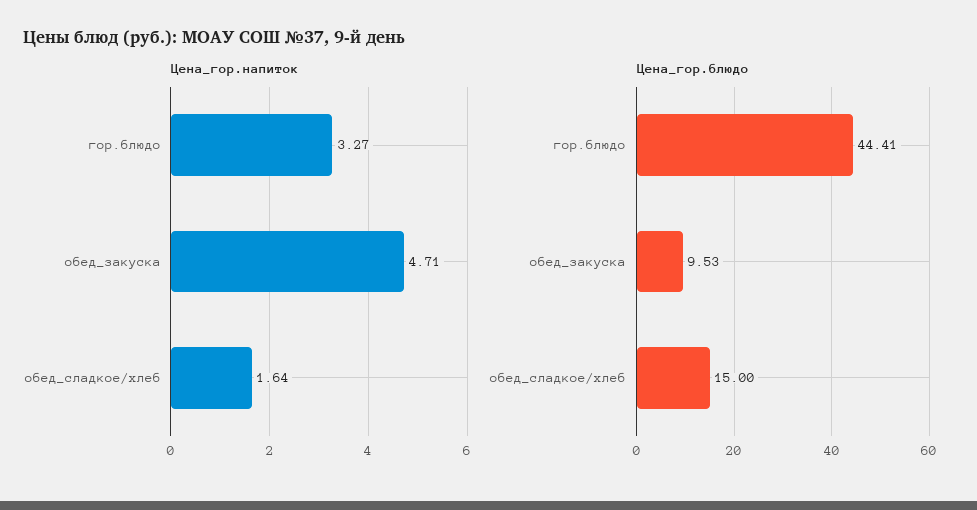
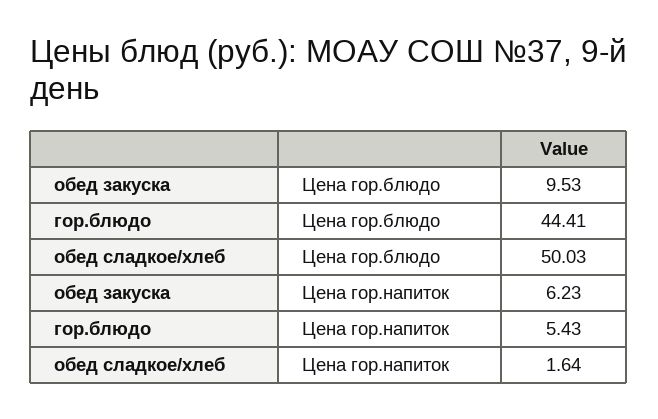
  {
    "Цена_гор.напиток": {
-     "гор.блюдо": 3.27,
+     "гор.блюдо": 5.43,
-     "обед_закуска": 4.71,
+     "обед_закуска": 6.23,
      "обед_сладкое/хлеб": 1.64
    },
    "Цена_гор.блюдо": {
      "гор.блюдо": 44.41,
      "обед_закуска": 9.53,
-     "обед_сладкое/хлеб": 15
+     "обед_сладкое/хлеб": 50.03
    }
  }

